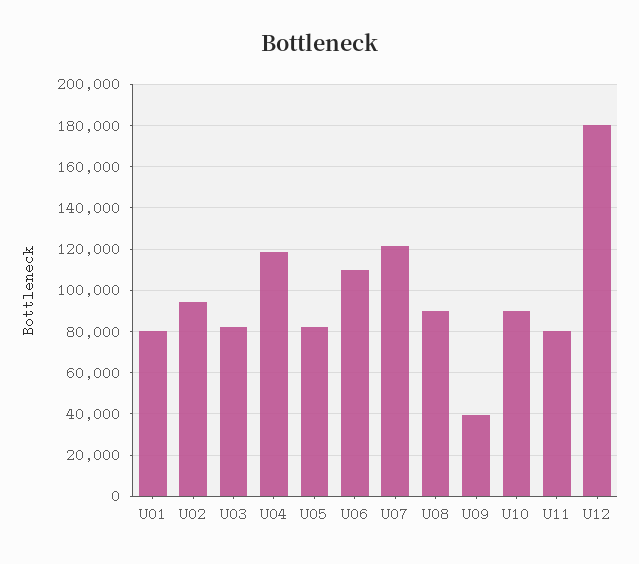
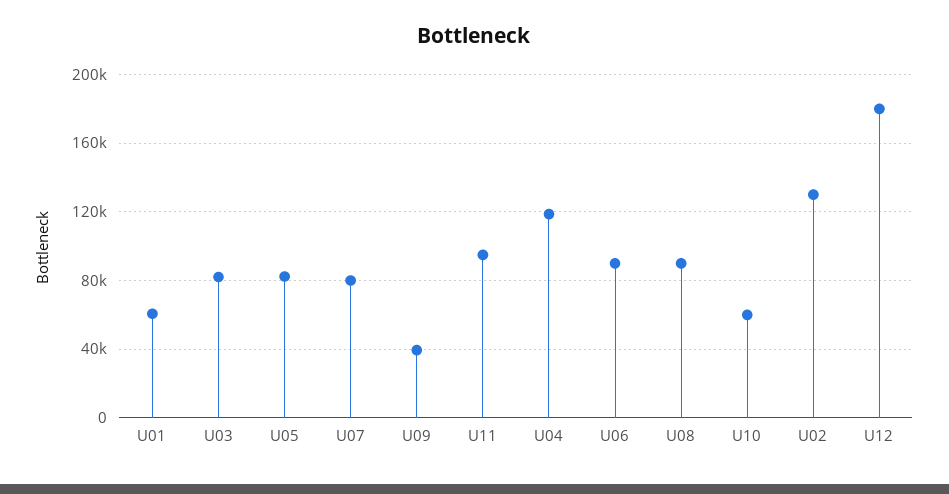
  {
-   "U01": 80000,
+   "U01": 60000,
-   "U02": 95000,
+   "U02": 130000,
    "U03": 80000,
    "U04": 120000,
    "U05": 80000,
-   "U06": 110000,
+   "U06": 90000,
-   "U07": 120000,
+   "U07": 80000,
    "U08": 90000,
    "U09": 40000,
-   "U10": 90000,
+   "U10": 60000,
-   "U11": 80000,
+   "U11": 95000,
    "U12": 180000
  }

